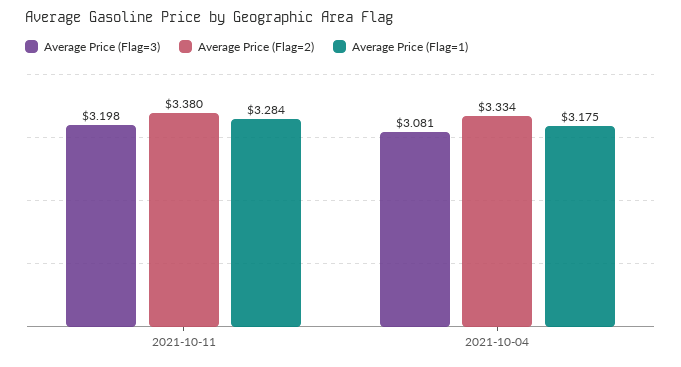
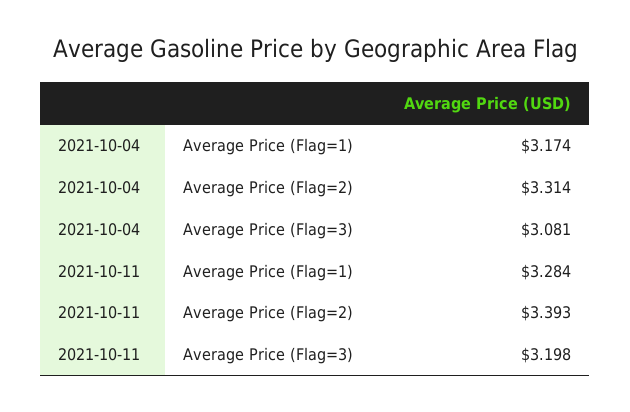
  {
    "Average Price (Flag=3)": {
      "2021-10-11": 3.198,
      "2021-10-04": 3.081
    },
    "Average Price (Flag=2)": {
-     "2021-10-11": 3.38,
+     "2021-10-11": 3.393,
-     "2021-10-04": 3.334
+     "2021-10-04": 3.314
    },
    "Average Price (Flag=1)": {
      "2021-10-11": 3.284,
-     "2021-10-04": 3.175
+     "2021-10-04": 3.174
    }
  }

